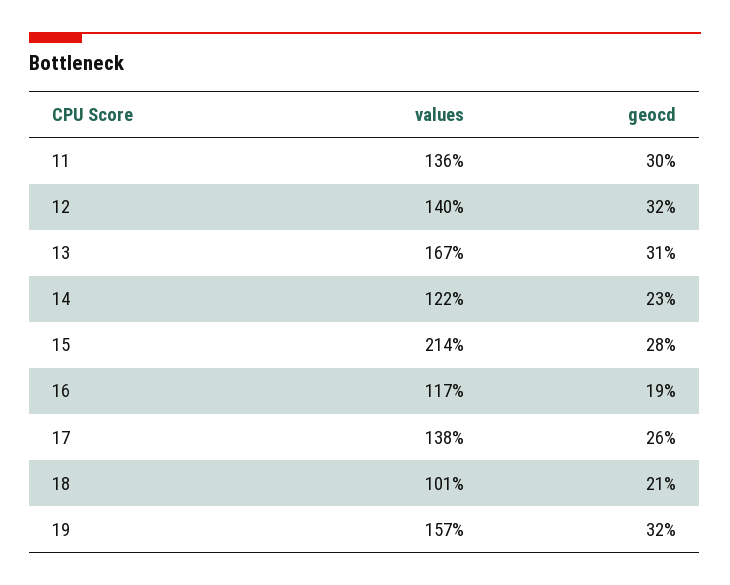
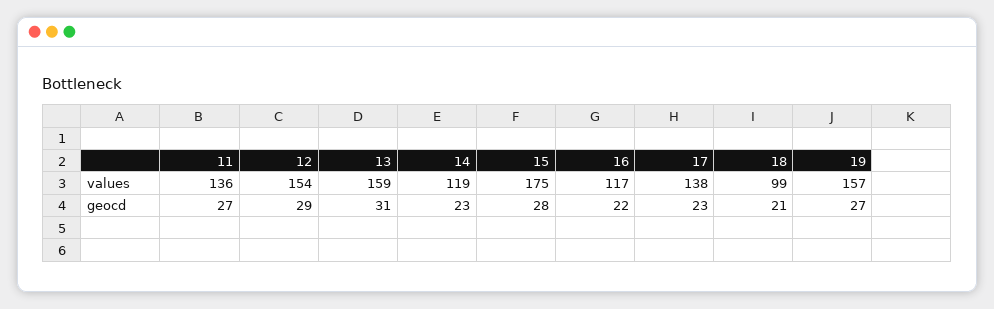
  {
    "values": {
      "11": 136,
-     "12": 140,
+     "12": 154,
-     "13": 167,
+     "13": 159,
-     "14": 122,
+     "14": 119,
-     "15": 214,
+     "15": 175,
      "16": 117,
      "17": 138,
-     "18": 101,
+     "18": 99,
      "19": 157
    },
    "geocd": {
-     "11": 30,
+     "11": 27,
-     "12": 32,
+     "12": 29,
      "13": 31,
      "14": 23,
      "15": 28,
-     "16": 19,
+     "16": 22,
-     "17": 26,
+     "17": 23,
      "18": 21,
-     "19": 32
+     "19": 27
    }
  }

